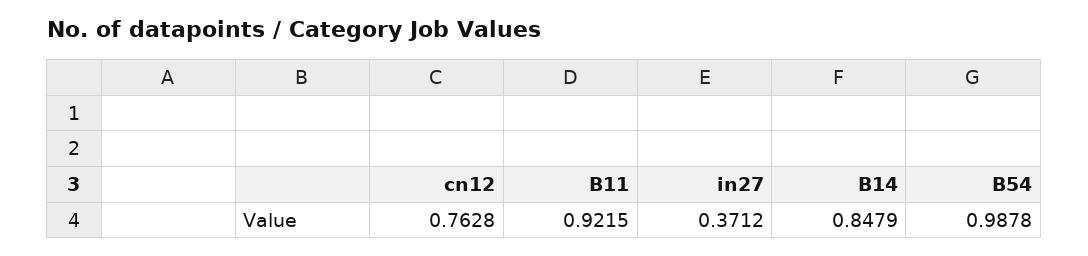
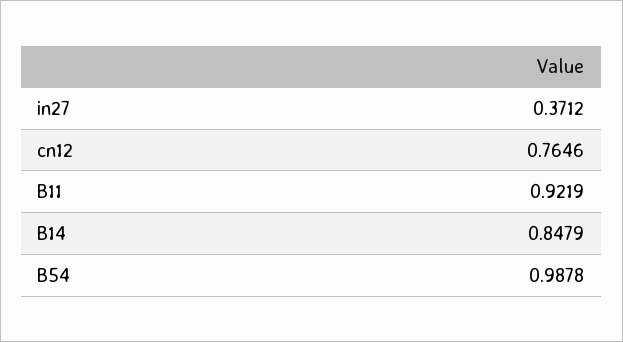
  {
-   "cn12": 0.7628,
+   "cn12": 0.7646,
-   "B11": 0.9215,
+   "B11": 0.9219,
    "in27": 0.3712,
    "B14": 0.8479,
    "B54": 0.9878
  }

